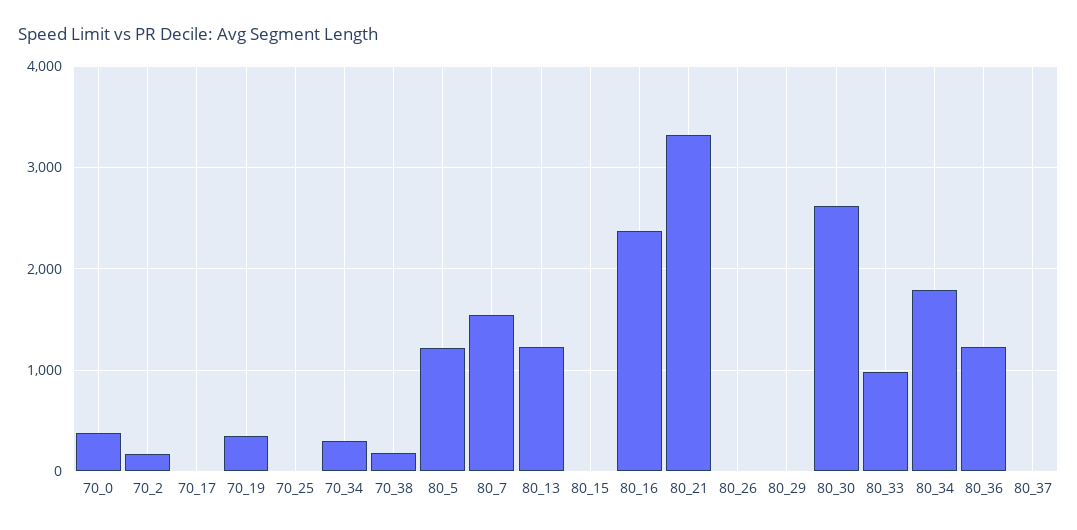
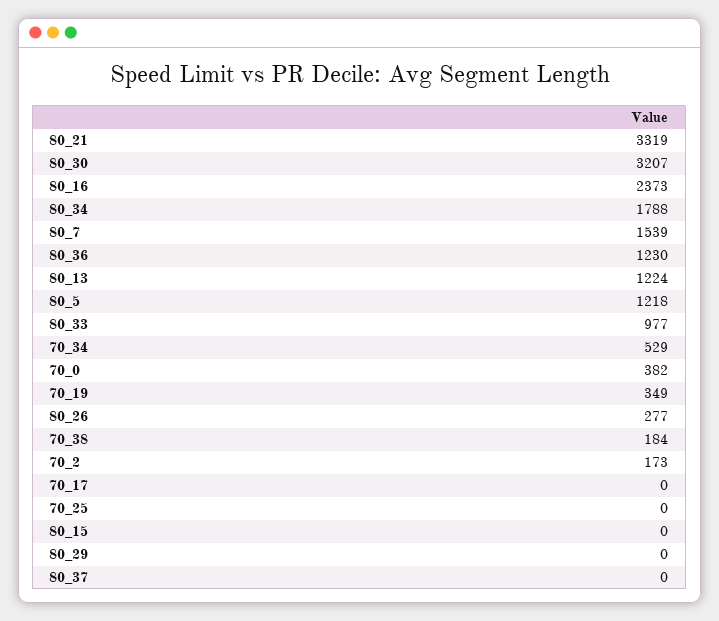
  {
    "70_0": 382,
    "70_2": 173,
    "70_17": 0,
    "70_19": 349,
    "70_25": 0,
-   "70_34": 300,
+   "70_34": 529,
    "70_38": 184,
    "80_5": 1218,
    "80_7": 1539,
    "80_13": 1224,
    "80_15": 0,
    "80_16": 2373,
    "80_21": 3319,
-   "80_26": 0,
+   "80_26": 277,
    "80_29": 0,
-   "80_30": 2600,
+   "80_30": 3207,
    "80_33": 977,
    "80_34": 1788,
    "80_36": 1230,
    "80_37": 0
  }

